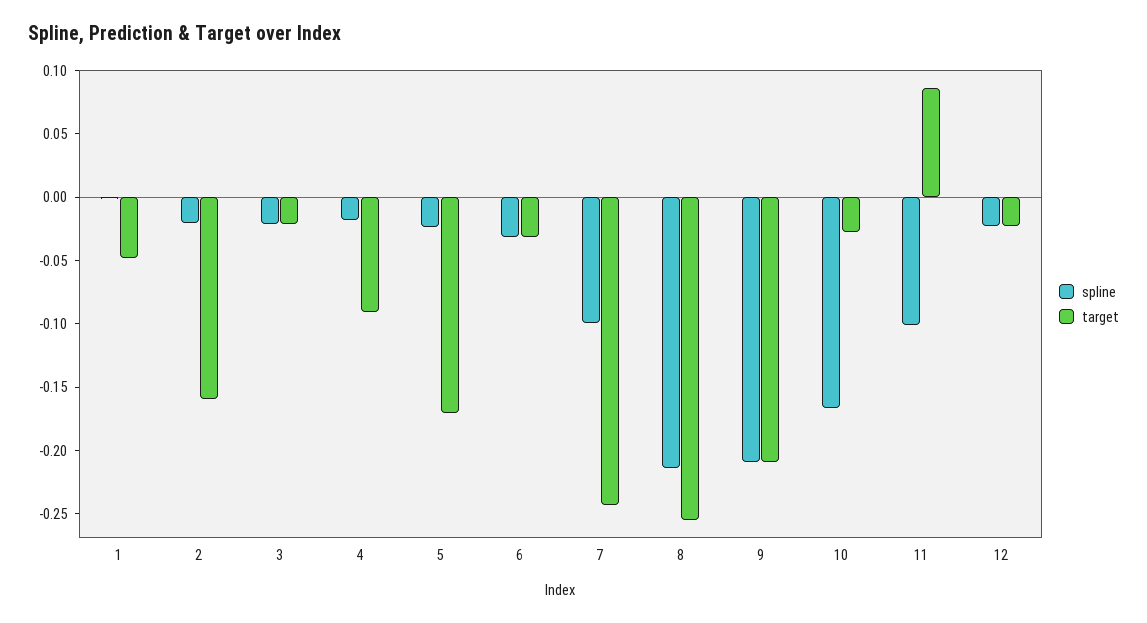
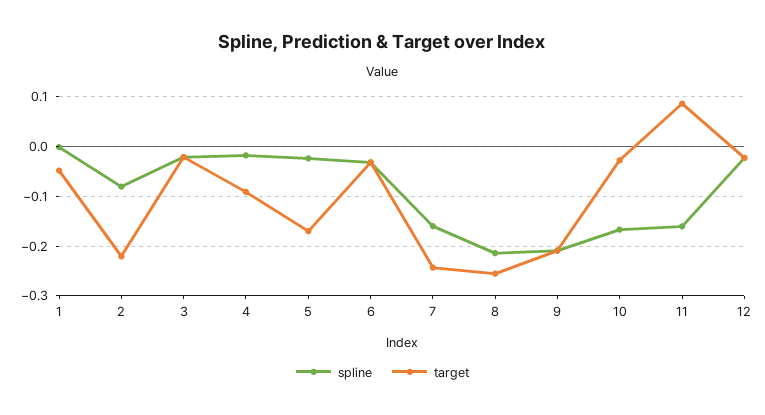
  {
    "spline": {
      "1": 0,
-     "2": -0.02,
+     "2": -0.08,
      "3": -0.02,
      "4": -0.02,
      "5": -0.02,
      "6": -0.03,
-     "7": -0.1,
+     "7": -0.16,
      "8": -0.21,
      "9": -0.21,
      "10": -0.17,
-     "11": -0.1,
+     "11": -0.16,
      "12": -0.02
    },
    "target": {
      "1": -0.05,
-     "2": -0.16,
+     "2": -0.22,
      "3": -0.02,
      "4": -0.09,
      "5": -0.17,
      "6": -0.03,
      "7": -0.24,
      "8": -0.26,
      "9": -0.21,
      "10": -0.03,
      "11": 0.09,
      "12": -0.02
    }
  }

